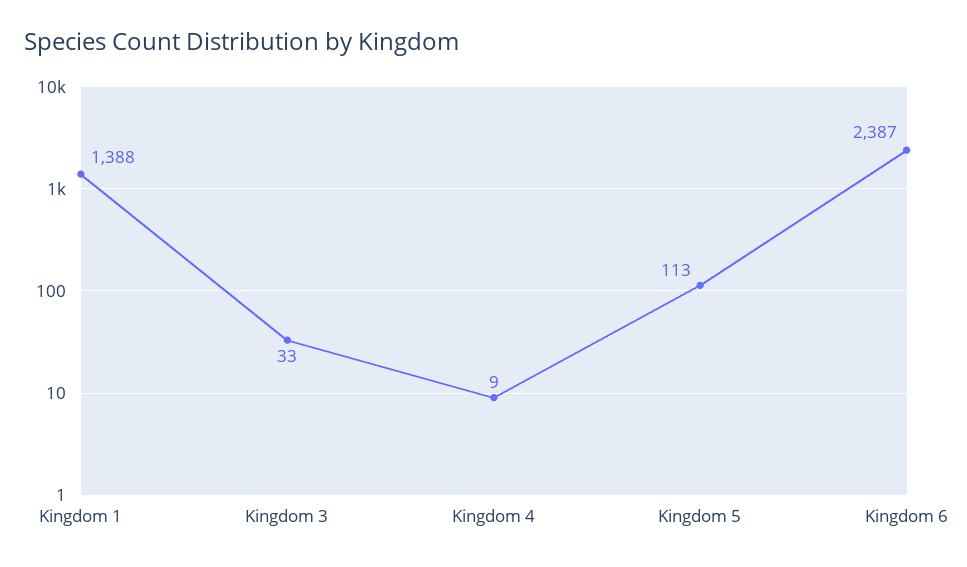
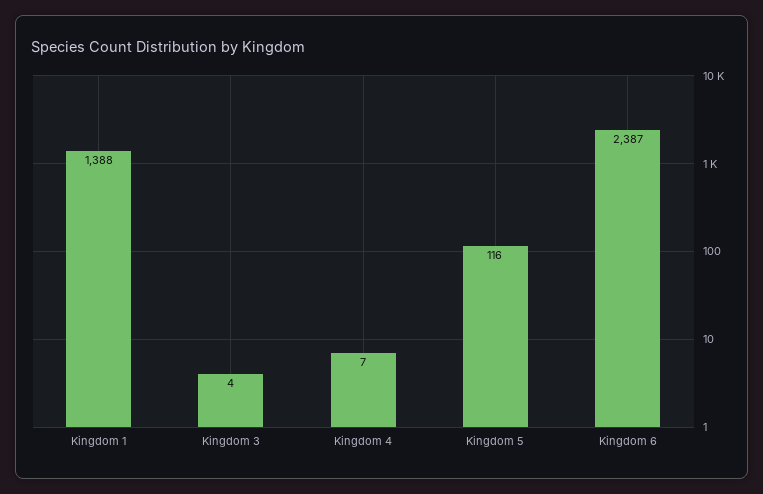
  {
    "Kingdom 1": 1388,
-   "Kingdom 3": 33,
+   "Kingdom 3": 4,
-   "Kingdom 4": 9,
+   "Kingdom 4": 7,
-   "Kingdom 5": 113,
+   "Kingdom 5": 116,
    "Kingdom 6": 2387
  }

